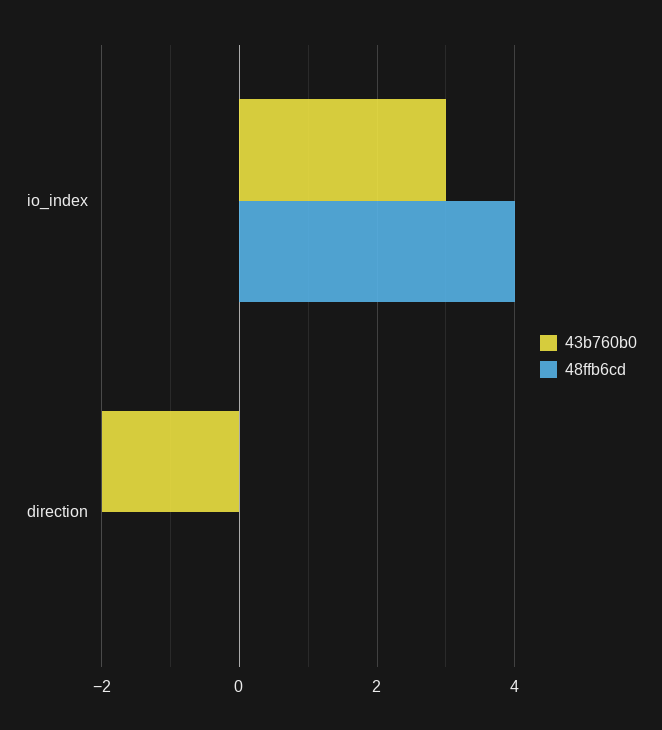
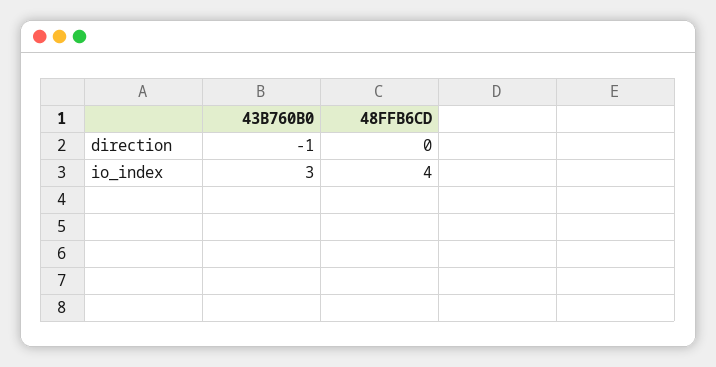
  {
    "43b760b0": {
      "io_index": 3,
-     "direction": -2
+     "direction": -1
    },
    "48ffb6cd": {
      "io_index": 4,
      "direction": 0
    }
  }

